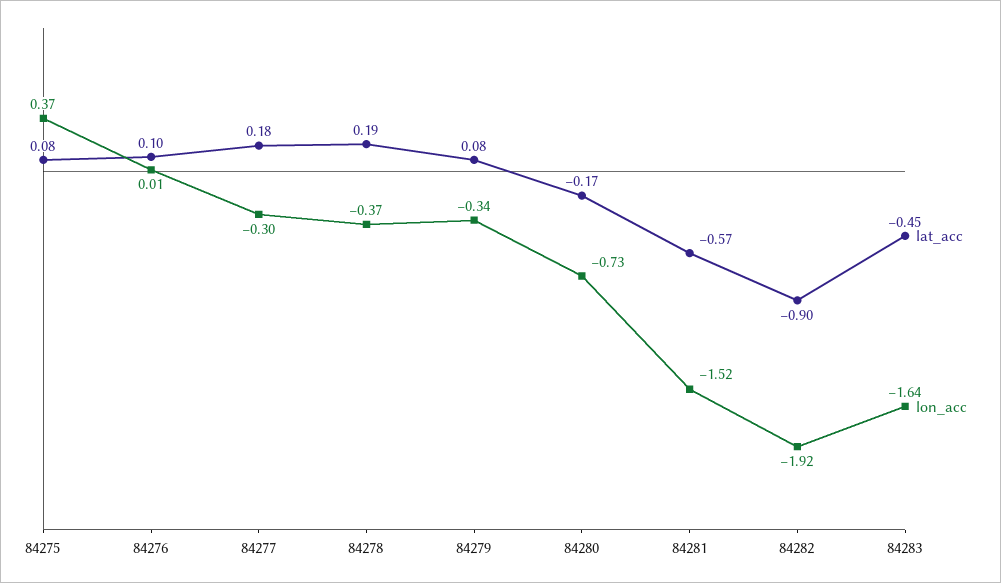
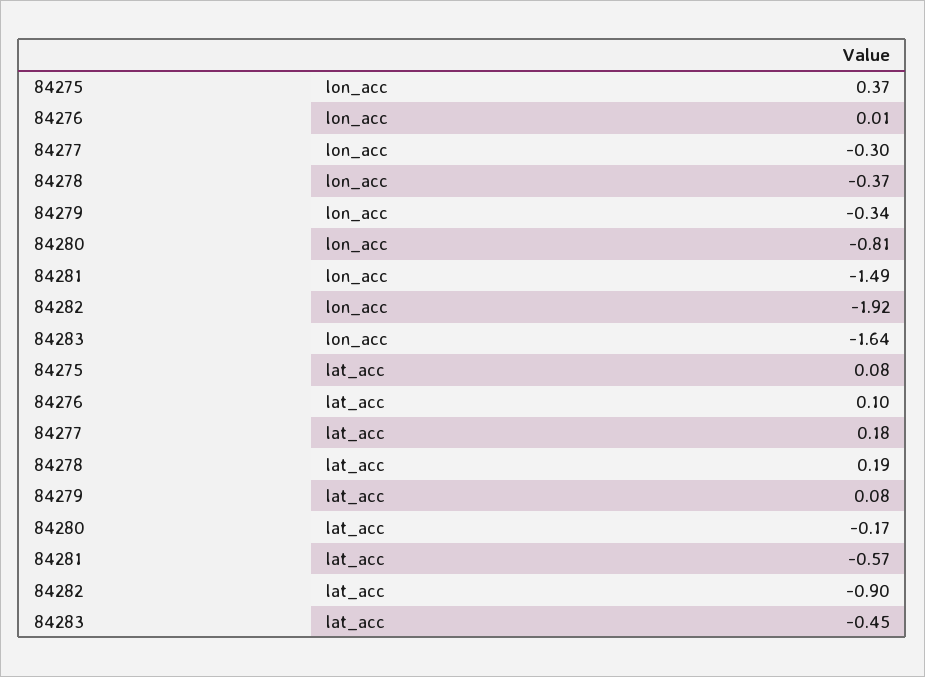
  {
    "lat_acc": {
      "84275": 0.08,
      "84276": 0.1,
      "84277": 0.18,
      "84278": 0.19,
      "84279": 0.08,
      "84280": -0.17,
      "84281": -0.57,
      "84282": -0.9,
      "84283": -0.45
    },
    "lon_acc": {
      "84275": 0.37,
      "84276": 0.01,
      "84277": -0.3,
      "84278": -0.37,
      "84279": -0.34,
-     "84280": -0.73,
+     "84280": -0.81,
-     "84281": -1.52,
+     "84281": -1.49,
      "84282": -1.92,
      "84283": -1.64
    }
  }

